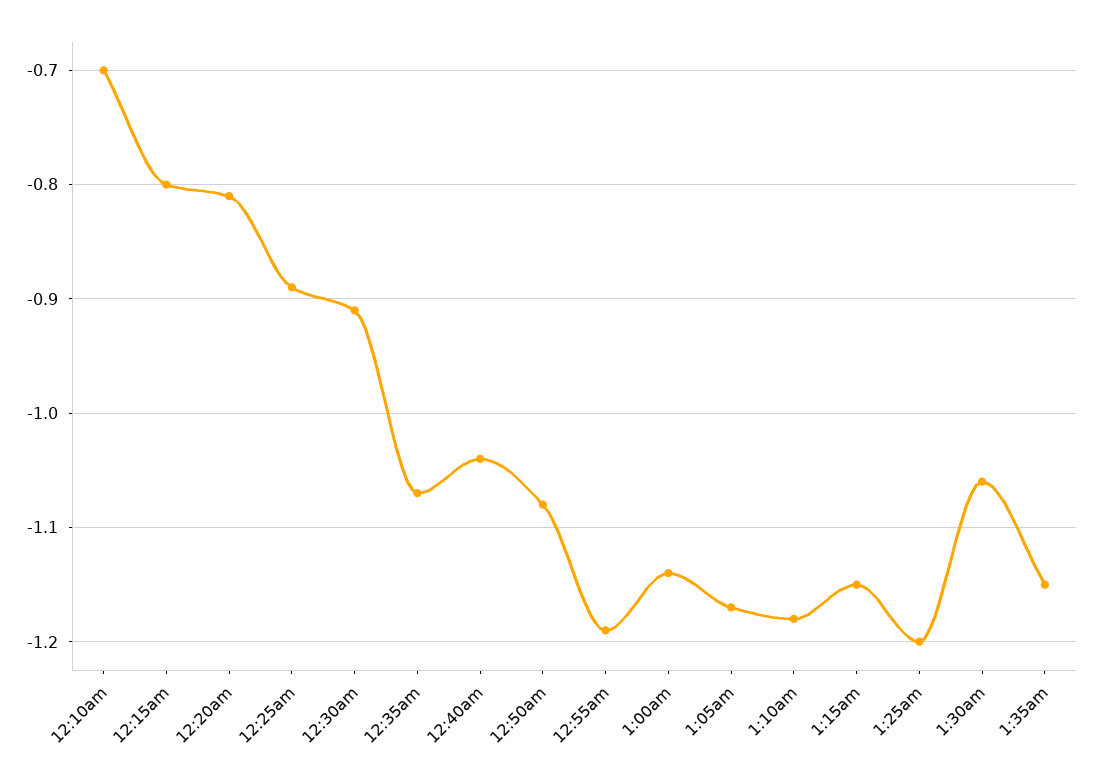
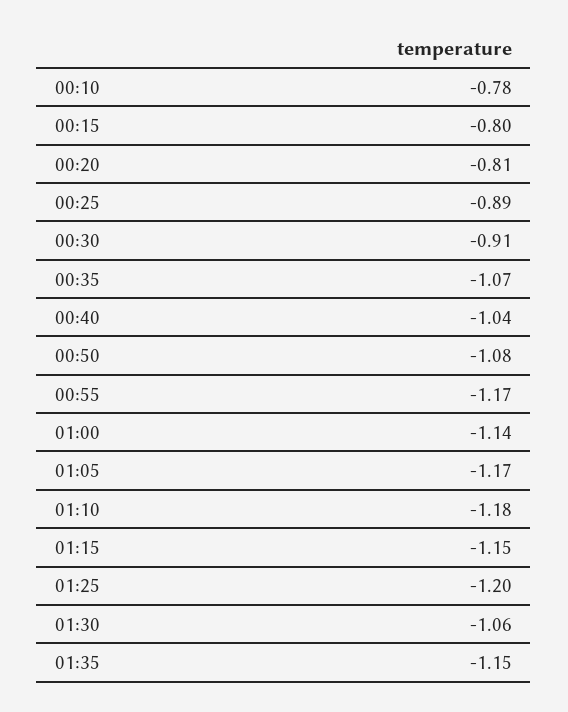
  {
-   "12:10am": -0.7,
+   "12:10am": -0.78,
    "12:15am": -0.8,
    "12:20am": -0.81,
    "12:25am": -0.89,
    "12:30am": -0.91,
    "12:35am": -1.07,
    "12:40am": -1.04,
    "12:50am": -1.08,
-   "12:55am": -1.19,
+   "12:55am": -1.17,
    "1:00am": -1.14,
    "1:05am": -1.17,
    "1:10am": -1.18,
    "1:15am": -1.15,
    "1:25am": -1.2,
    "1:30am": -1.06,
    "1:35am": -1.15
  }

